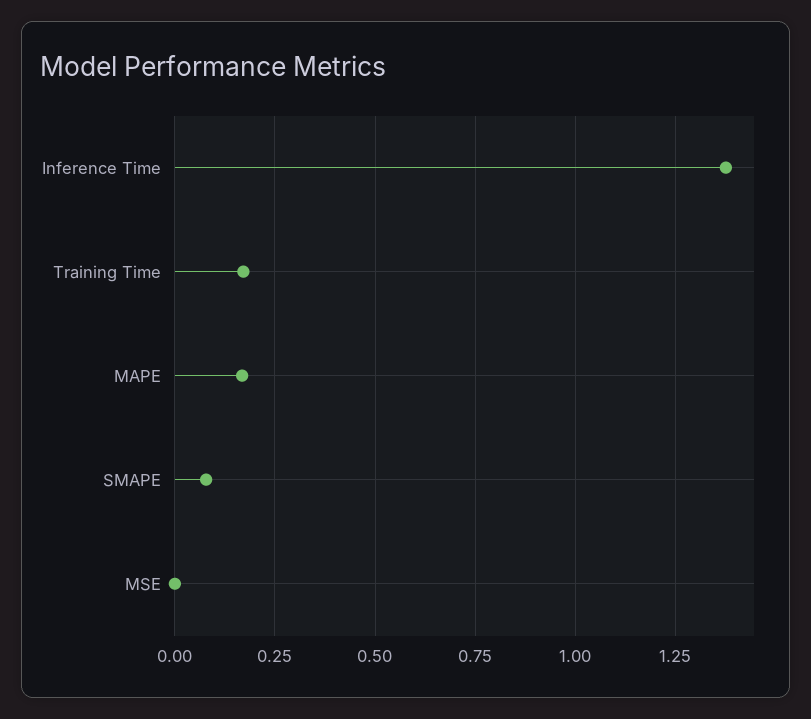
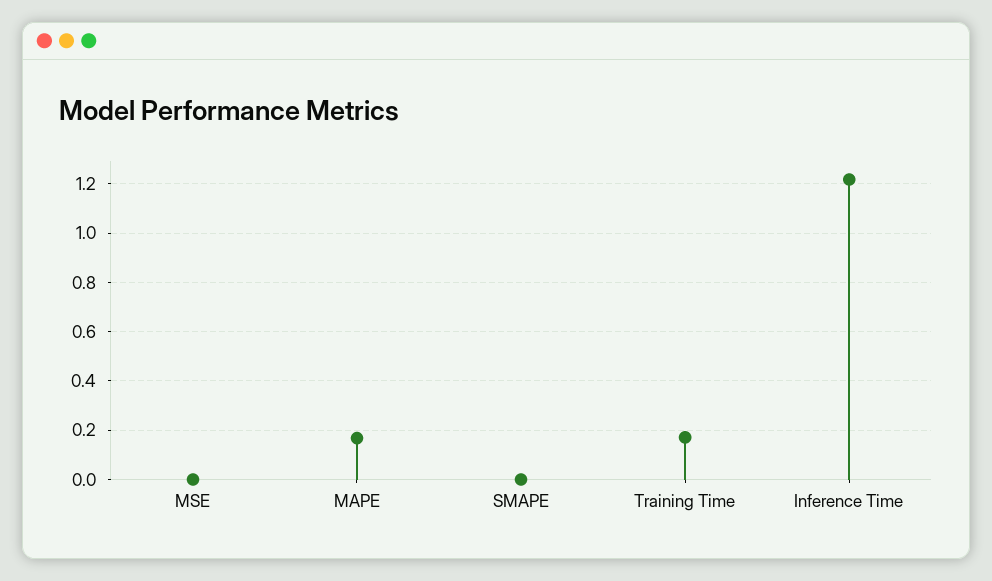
  {
-   "Inference Time": 1.375,
+   "Inference Time": 1.225,
    "Training Time": 0.175,
    "MAPE": 0.175,
-   "SMAPE": 0.075,
+   "SMAPE": 0,
    "MSE": 0
  }

